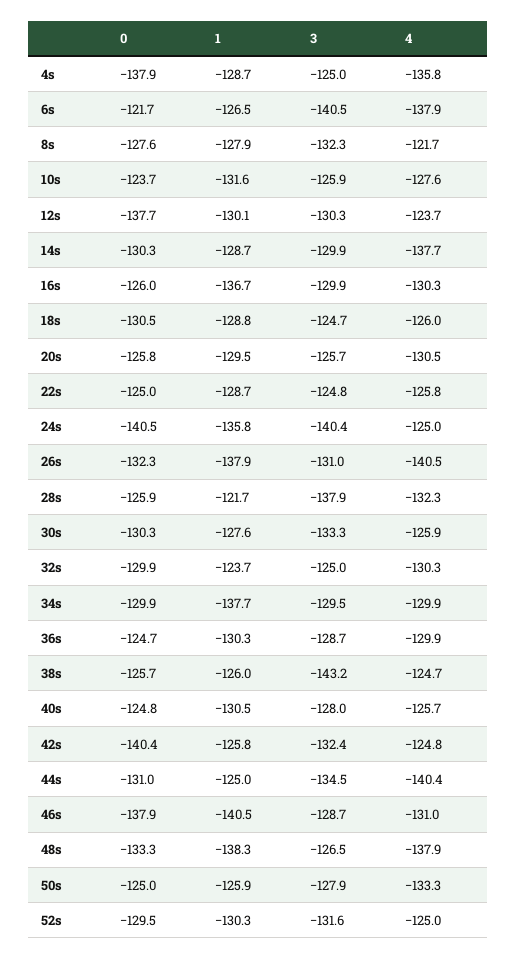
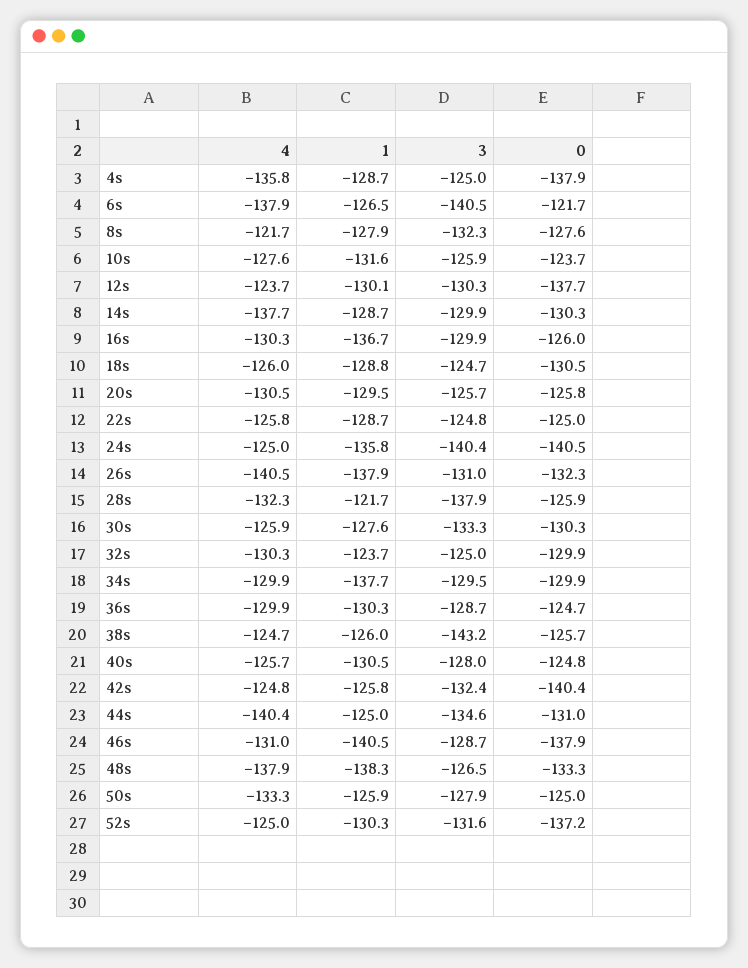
  {
    "0": {
      "4s": -137.9,
      "6s": -121.7,
      "8s": -127.6,
      "10s": -123.7,
      "12s": -137.7,
      "14s": -130.3,
      "16s": -126,
      "18s": -130.5,
      "20s": -125.8,
      "22s": -125,
      "24s": -140.5,
      "26s": -132.3,
      "28s": -125.9,
      "30s": -130.3,
      "32s": -129.9,
      "34s": -129.9,
      "36s": -124.7,
      "38s": -125.7,
      "40s": -124.8,
      "42s": -140.4,
      "44s": -131,
      "46s": -137.9,
      "48s": -133.3,
      "50s": -125,
-     "52s": -129.5
+     "52s": -137.2
    },
    "1": {
      "4s": -128.7,
      "6s": -126.5,
      "8s": -127.9,
      "10s": -131.6,
      "12s": -130.1,
      "14s": -128.7,
      "16s": -136.7,
      "18s": -128.8,
      "20s": -129.5,
      "22s": -128.7,
      "24s": -135.8,
      "26s": -137.9,
      "28s": -121.7,
      "30s": -127.6,
      "32s": -123.7,
      "34s": -137.7,
      "36s": -130.3,
      "38s": -126,
      "40s": -130.5,
      "42s": -125.8,
      "44s": -125,
      "46s": -140.5,
      "48s": -138.3,
      "50s": -125.9,
      "52s": -130.3
    },
    "3": {
      "4s": -125,
      "6s": -140.5,
      "8s": -132.3,
      "10s": -125.9,
      "12s": -130.3,
      "14s": -129.9,
      "16s": -129.9,
      "18s": -124.7,
      "20s": -125.7,
      "22s": -124.8,
      "24s": -140.4,
      "26s": -131,
      "28s": -137.9,
      "30s": -133.3,
      "32s": -125,
      "34s": -129.5,
      "36s": -128.7,
      "38s": -143.2,
      "40s": -128,
      "42s": -132.4,
-     "44s": -134.5,
+     "44s": -134.6,
      "46s": -128.7,
      "48s": -126.5,
      "50s": -127.9,
      "52s": -131.6
    },
    "4": {
      "4s": -135.8,
      "6s": -137.9,
      "8s": -121.7,
      "10s": -127.6,
      "12s": -123.7,
      "14s": -137.7,
      "16s": -130.3,
      "18s": -126,
      "20s": -130.5,
      "22s": -125.8,
      "24s": -125,
      "26s": -140.5,
      "28s": -132.3,
      "30s": -125.9,
      "32s": -130.3,
      "34s": -129.9,
      "36s": -129.9,
      "38s": -124.7,
      "40s": -125.7,
      "42s": -124.8,
      "44s": -140.4,
      "46s": -131,
      "48s": -137.9,
      "50s": -133.3,
      "52s": -125
    }
  }

